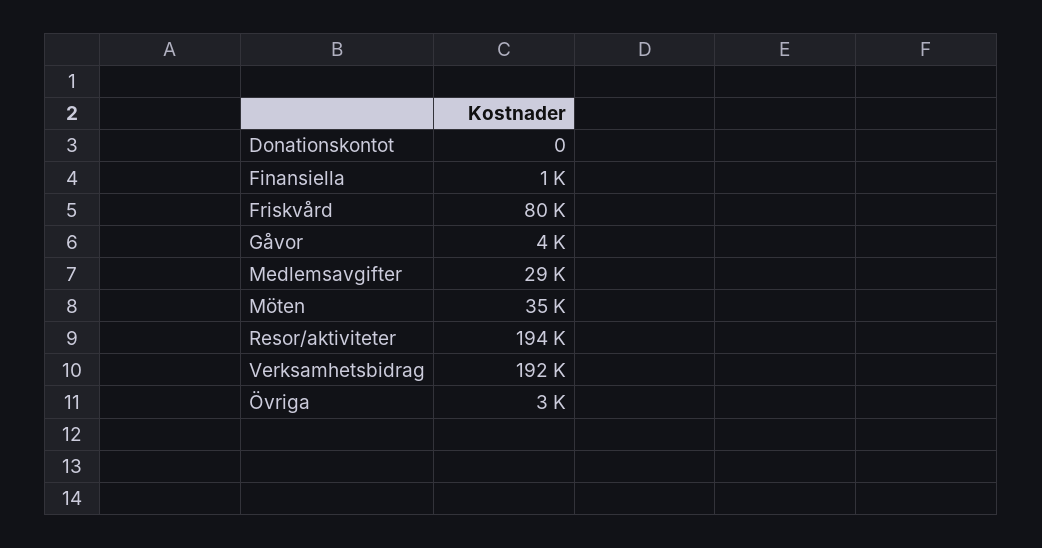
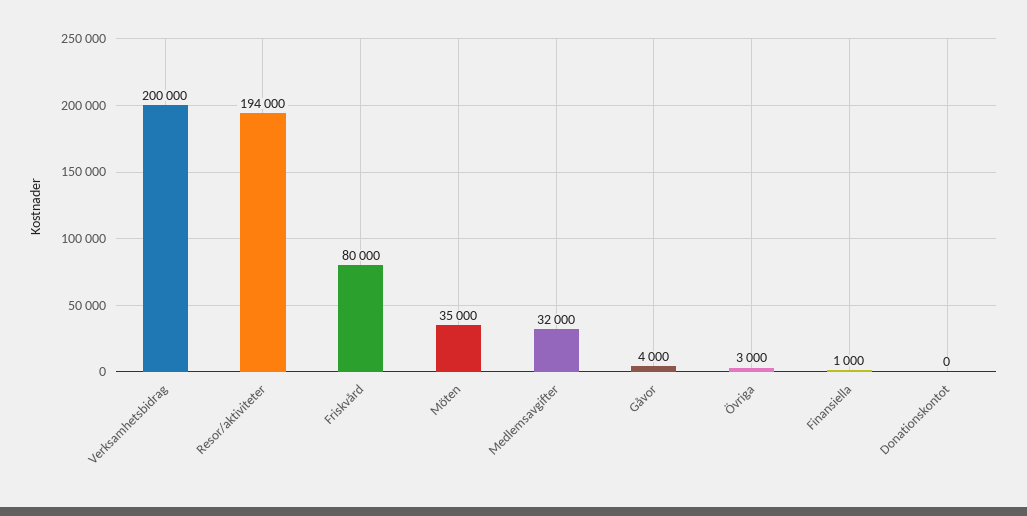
  {
    "Donationskontot": 0,
    "Finansiella": 1000,
    "Friskvård": 80000,
    "Gåvor": 4000,
-   "Medlemsavgifter": 29000,
+   "Medlemsavgifter": 32000,
    "Möten": 35000,
    "Resor/aktiviteter": 194000,
-   "Verksamhetsbidrag": 192000,
+   "Verksamhetsbidrag": 200000,
    "Övriga": 3000
  }

